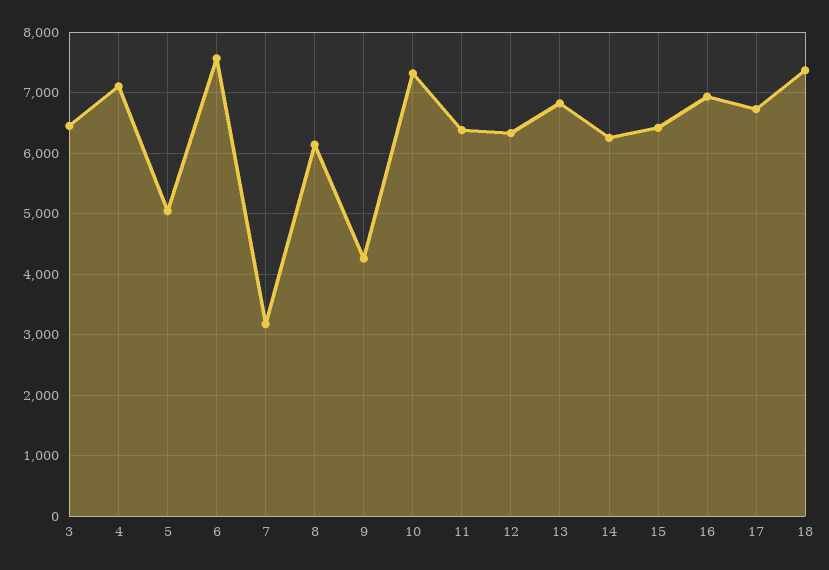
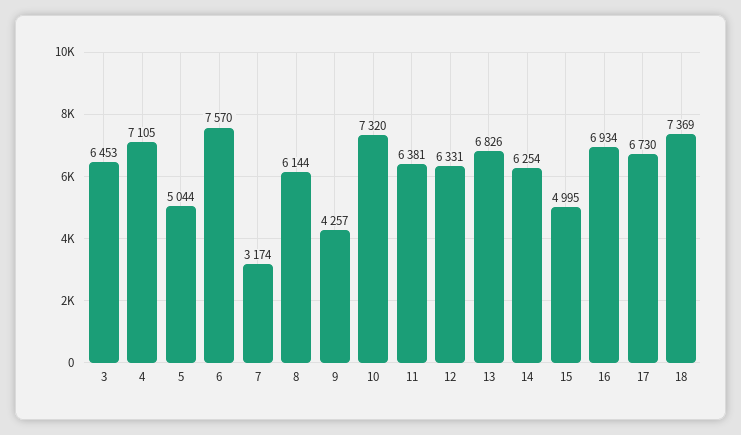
  {
    "3": 6453,
    "4": 7105,
    "5": 5044,
    "6": 7570,
    "7": 3174,
    "8": 6144,
    "9": 4257,
    "10": 7320,
    "11": 6381,
    "12": 6331,
    "13": 6826,
    "14": 6254,
-   "15": 6400,
+   "15": 4995,
    "16": 6934,
    "17": 6730,
    "18": 7369
  }

